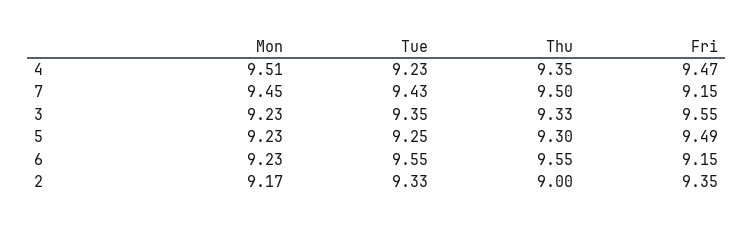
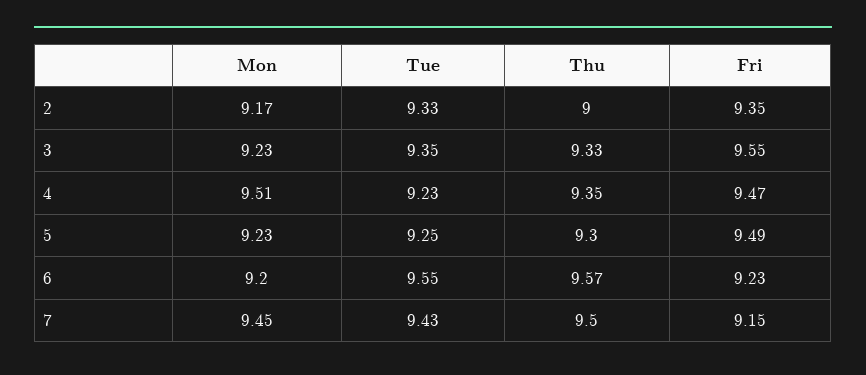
  {
    "Mon": {
      "4": 9.51,
      "7": 9.45,
      "3": 9.23,
      "5": 9.23,
-     "6": 9.23,
+     "6": 9.2,
      "2": 9.17
    },
    "Tue": {
      "4": 9.23,
      "7": 9.43,
      "3": 9.35,
      "5": 9.25,
      "6": 9.55,
      "2": 9.33
    },
    "Thu": {
      "4": 9.35,
      "7": 9.5,
      "3": 9.33,
      "5": 9.3,
-     "6": 9.55,
+     "6": 9.57,
      "2": 9
    },
    "Fri": {
      "4": 9.47,
      "7": 9.15,
      "3": 9.55,
      "5": 9.49,
-     "6": 9.15,
+     "6": 9.23,
      "2": 9.35
    }
  }

